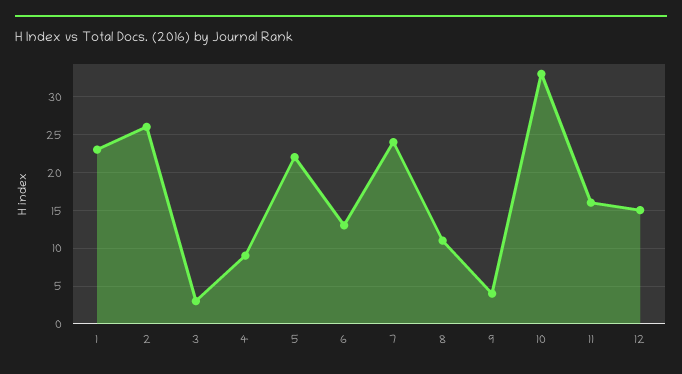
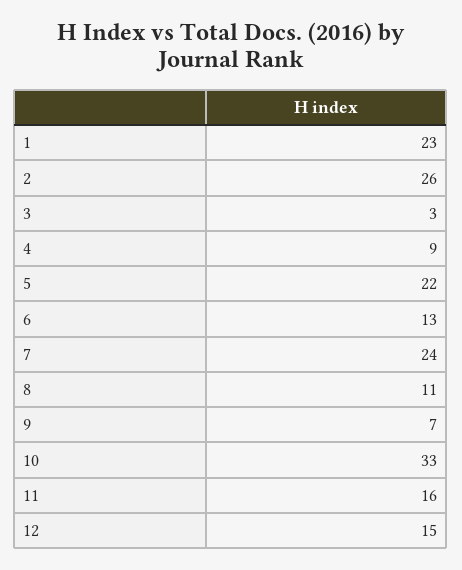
  {
    "1": 23,
    "2": 26,
    "3": 3,
    "4": 9,
    "5": 22,
    "6": 13,
    "7": 24,
    "8": 11,
-   "9": 4,
+   "9": 7,
    "10": 33,
    "11": 16,
    "12": 15
  }

